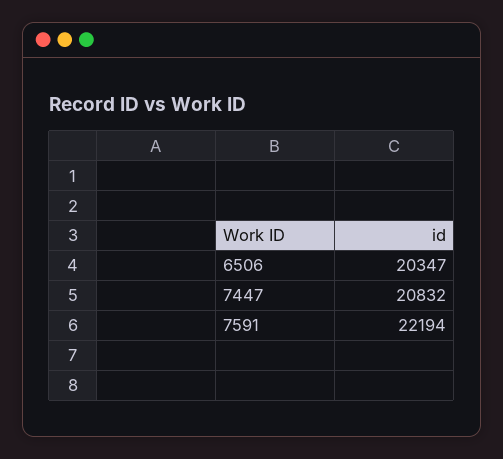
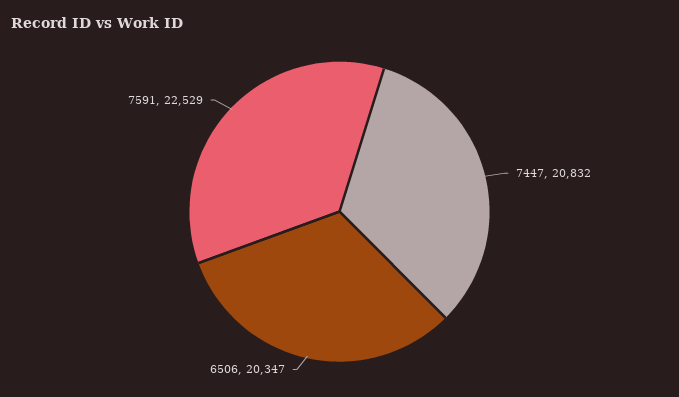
  {
    "6506": 20347,
    "7447": 20832,
-   "7591": 22194
+   "7591": 22529
  }

